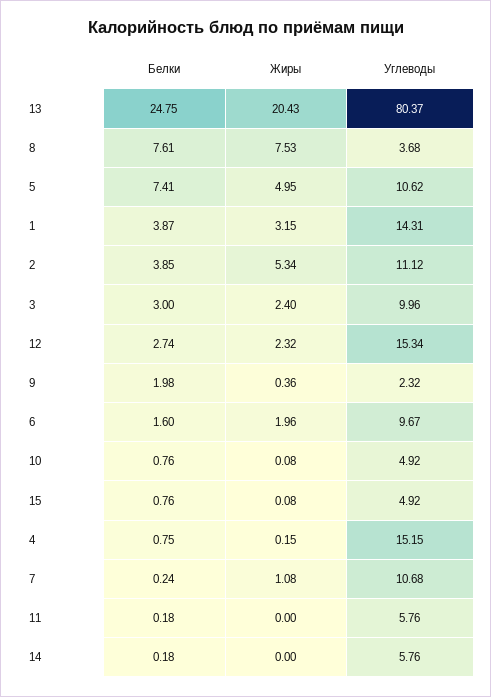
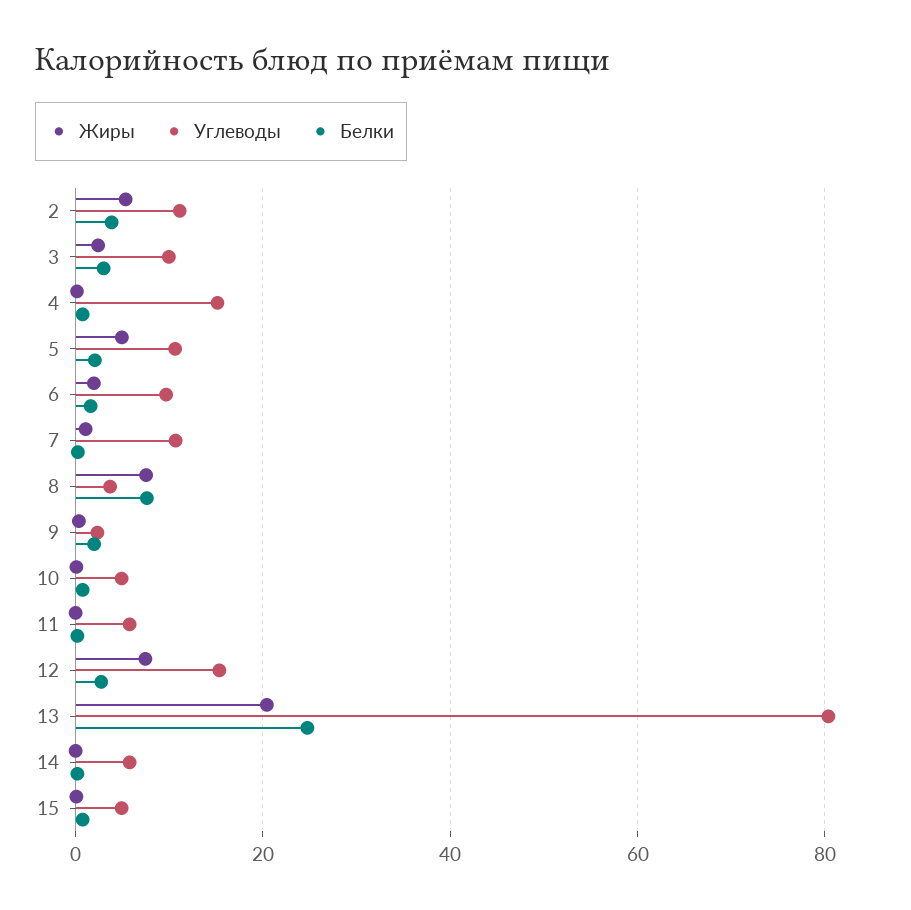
  {
    "Белки": {
      "13": 24.75,
      "8": 7.61,
-     "5": 7.41,
+     "5": 2,
-     "1": 3.87,
      "2": 3.85,
      "3": 3,
      "12": 2.74,
      "9": 1.98,
      "6": 1.6,
      "10": 0.76,
      "15": 0.76,
      "4": 0.75,
      "7": 0.24,
      "11": 0.18,
      "14": 0.18
    },
    "Жиры": {
      "13": 20.43,
      "8": 7.53,
      "5": 4.95,
-     "1": 3.15,
      "2": 5.34,
      "3": 2.4,
-     "12": 2.32,
+     "12": 8,
      "9": 0.36,
      "6": 1.96,
      "10": 0.08,
      "15": 0.08,
      "4": 0.15,
      "7": 1.08,
      "11": 0,
      "14": 0
    },
    "Углеводы": {
      "13": 80.37,
      "8": 3.68,
      "5": 10.62,
-     "1": 14.31,
      "2": 11.12,
      "3": 9.96,
      "12": 15.34,
      "9": 2.32,
      "6": 9.67,
      "10": 4.92,
      "15": 4.92,
      "4": 15.15,
      "7": 10.68,
      "11": 5.76,
      "14": 5.76
    }
  }

